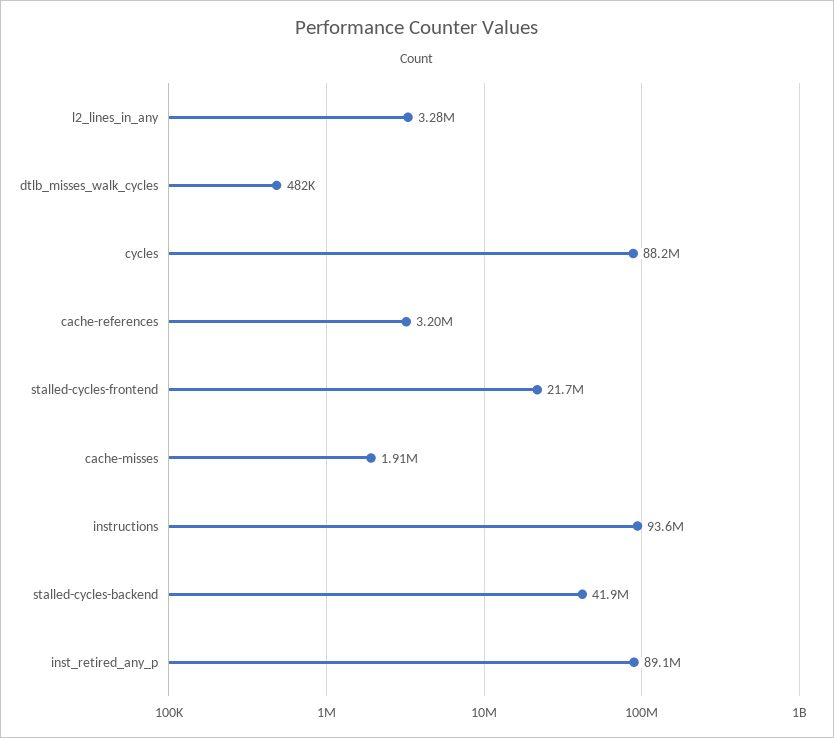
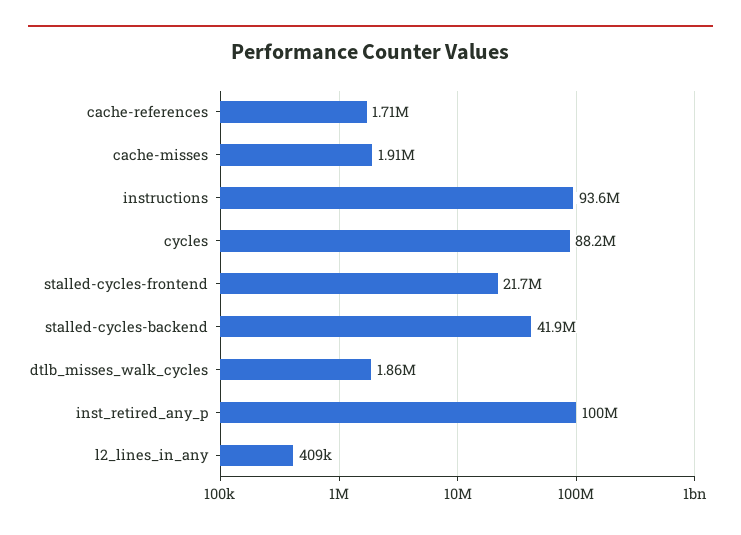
  {
-   "l2_lines_in_any": 3280000,
+   "l2_lines_in_any": 409000,
-   "dtlb_misses_walk_cycles": 482000,
+   "dtlb_misses_walk_cycles": 1860000,
    "cycles": 88200000,
-   "cache-references": 3200000,
+   "cache-references": 1710000,
    "stalled-cycles-frontend": 21700000,
    "cache-misses": 1910000,
    "instructions": 93600000,
    "stalled-cycles-backend": 41900000,
-   "inst_retired_any_p": 89100000
+   "inst_retired_any_p": 100000000
  }

